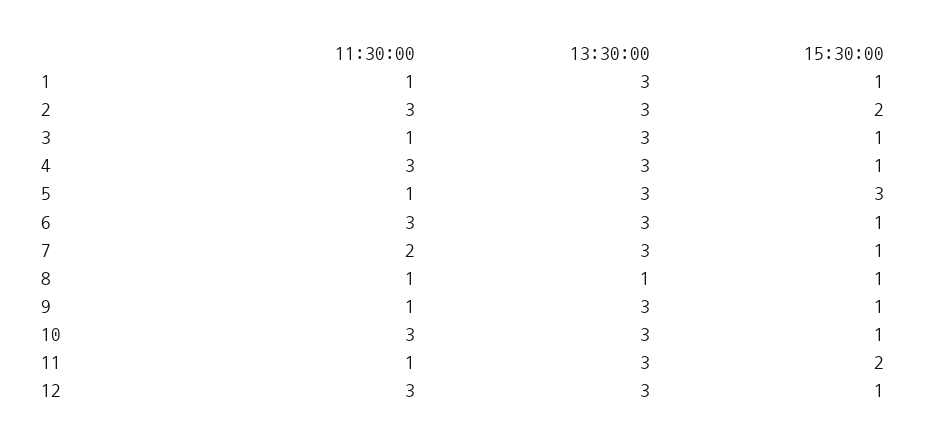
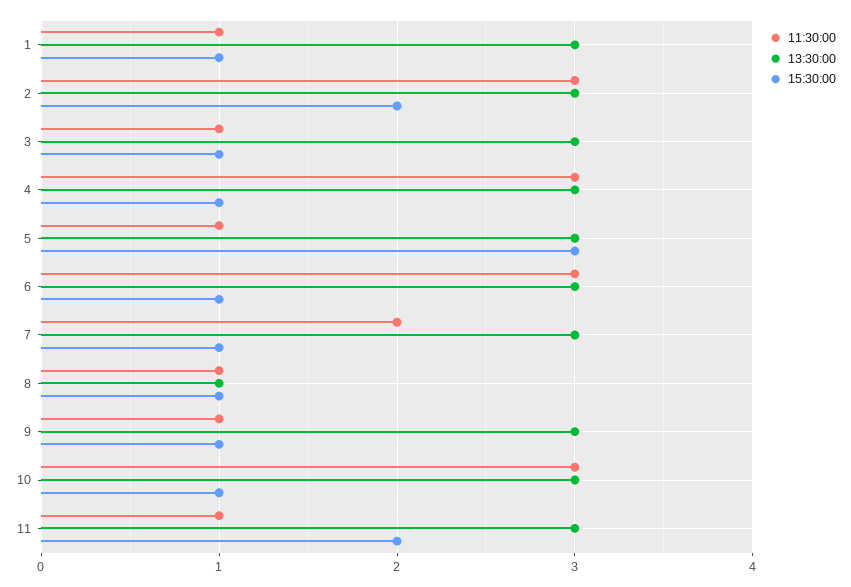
  {
    "11:30:00": {
      "1": 1,
      "2": 3,
      "3": 1,
      "4": 3,
      "5": 1,
      "6": 3,
      "7": 2,
      "8": 1,
      "9": 1,
      "10": 3,
-     "11": 1,
+     "11": 1
-     "12": 3
    },
    "13:30:00": {
      "1": 3,
      "2": 3,
      "3": 3,
      "4": 3,
      "5": 3,
      "6": 3,
      "7": 3,
      "8": 1,
      "9": 3,
      "10": 3,
-     "11": 3,
+     "11": 3
-     "12": 3
    },
    "15:30:00": {
      "1": 1,
      "2": 2,
      "3": 1,
      "4": 1,
      "5": 3,
      "6": 1,
      "7": 1,
      "8": 1,
      "9": 1,
      "10": 1,
-     "11": 2,
+     "11": 2
-     "12": 1
    }
  }

